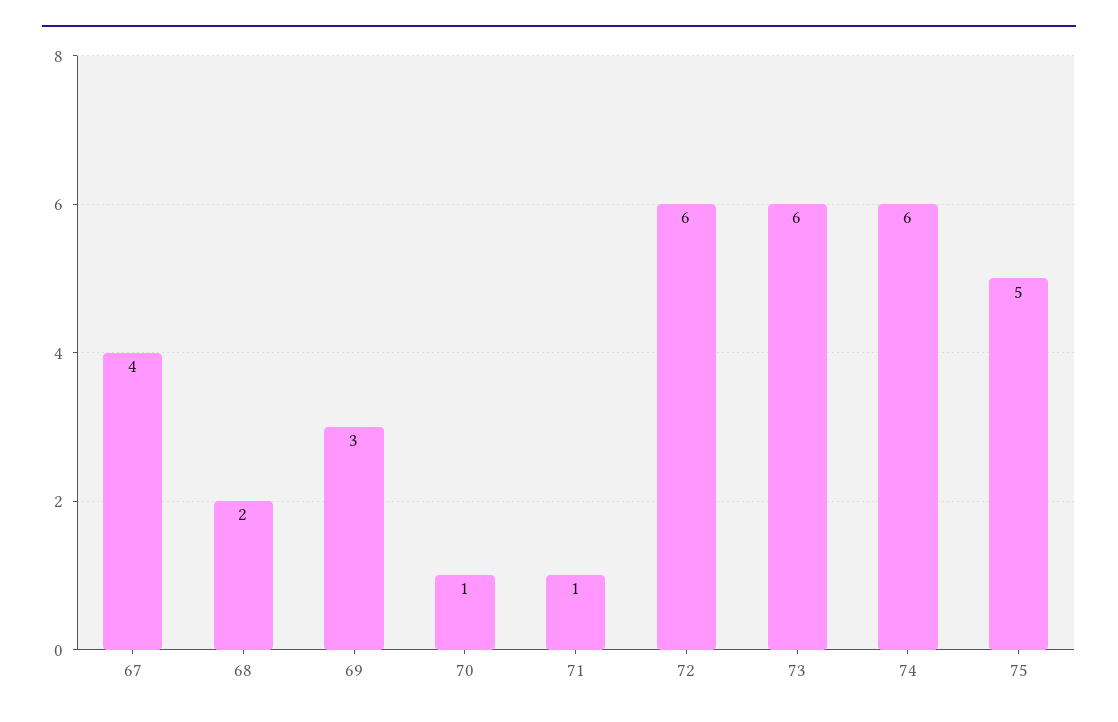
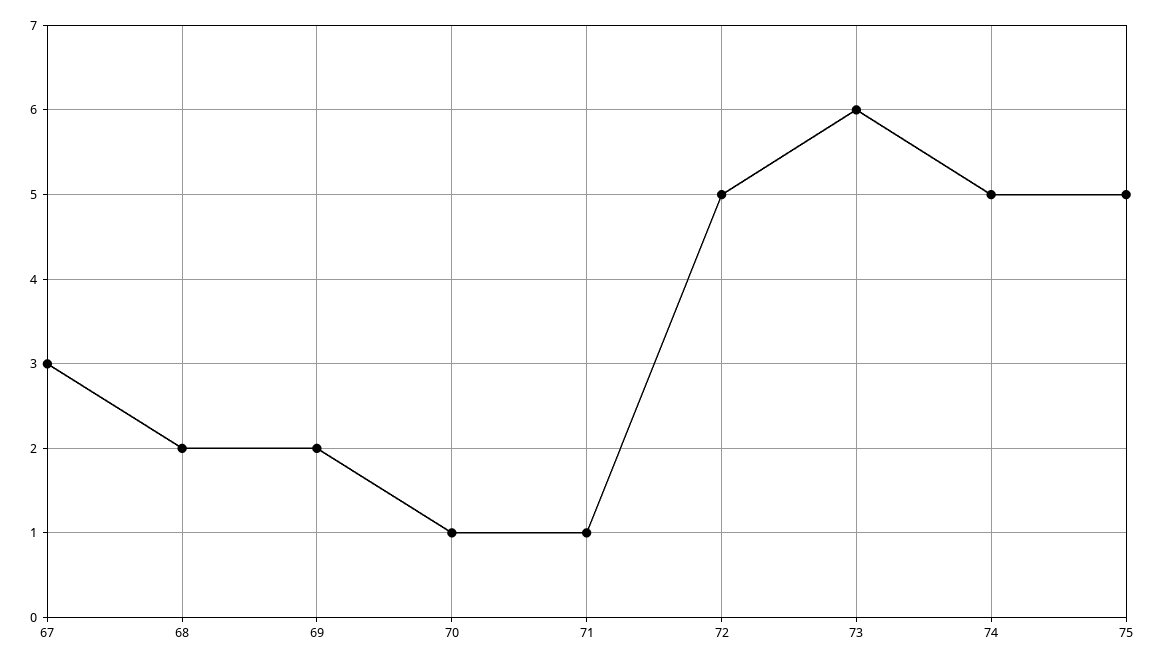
  {
-   "67": 4,
+   "67": 3,
    "68": 2,
-   "69": 3,
+   "69": 2,
    "70": 1,
    "71": 1,
-   "72": 6,
+   "72": 5,
    "73": 6,
-   "74": 6,
+   "74": 5,
    "75": 5
  }

